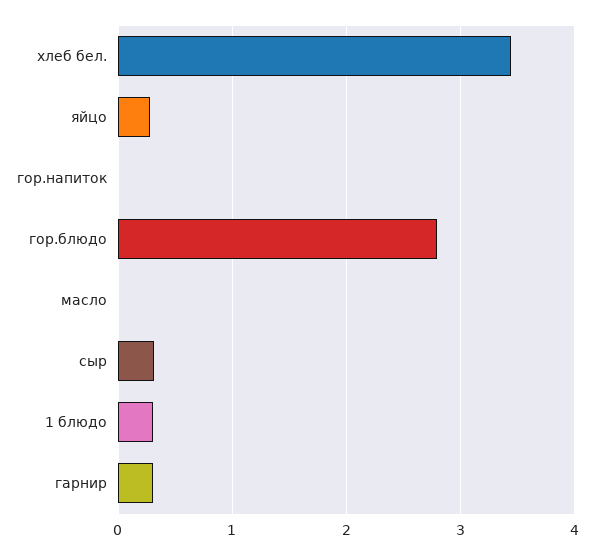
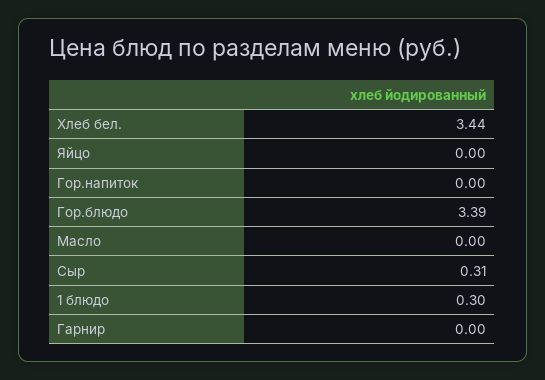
  {
    "хлеб бел.": 3.44,
-   "яйцо": 0.3,
+   "яйцо": 0,
    "гор.напиток": 0,
-   "гор.блюдо": 2.8,
+   "гор.блюдо": 3.39,
    "масло": 0,
    "сыр": 0.31,
    "1 блюдо": 0.3,
-   "гарнир": 0.3
+   "гарнир": 0
  }

